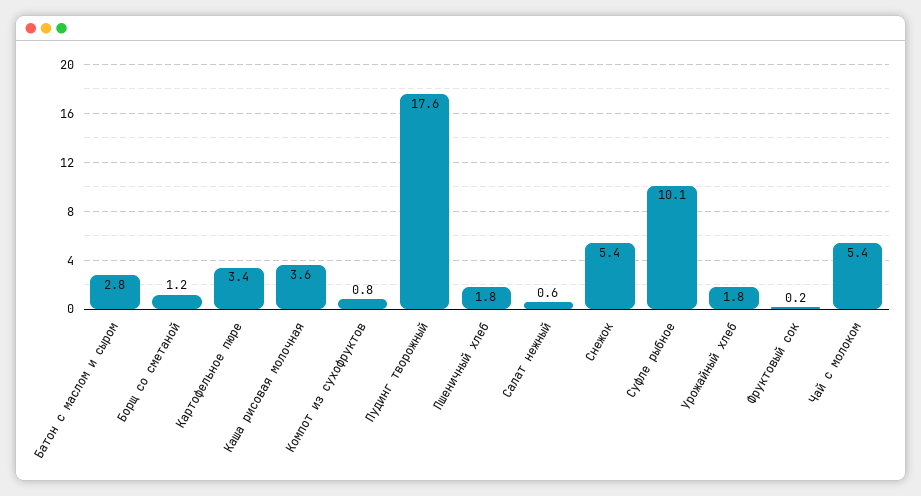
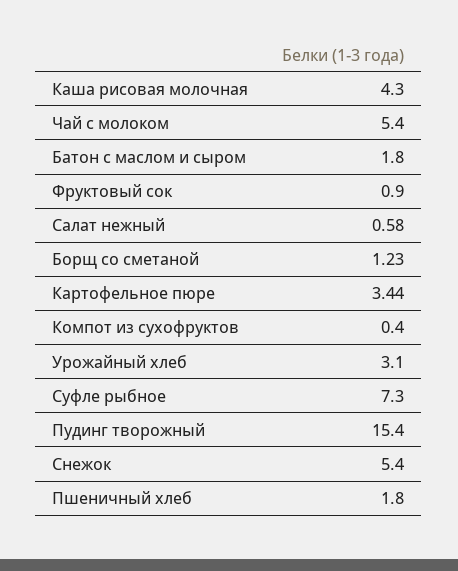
  {
-   "Батон с маслом и сыром": 2.8,
+   "Батон с маслом и сыром": 1.8,
    "Борщ со сметаной": 1.23,
    "Картофельное пюре": 3.44,
-   "Каша рисовая молочная": 3.6,
+   "Каша рисовая молочная": 4.3,
-   "Компот из сухофруктов": 0.8,
+   "Компот из сухофруктов": 0.4,
-   "Пудинг творожный": 17.6,
+   "Пудинг творожный": 15.4,
    "Пшеничный хлеб": 1.8,
    "Салат нежный": 0.58,
    "Снежок": 5.4,
-   "Суфле рыбное": 10.1,
+   "Суфле рыбное": 7.3,
-   "Урожайный хлеб": 1.8,
+   "Урожайный хлеб": 3.1,
-   "Фруктовый сок": 0.2,
+   "Фруктовый сок": 0.9,
    "Чай с молоком": 5.4
  }

